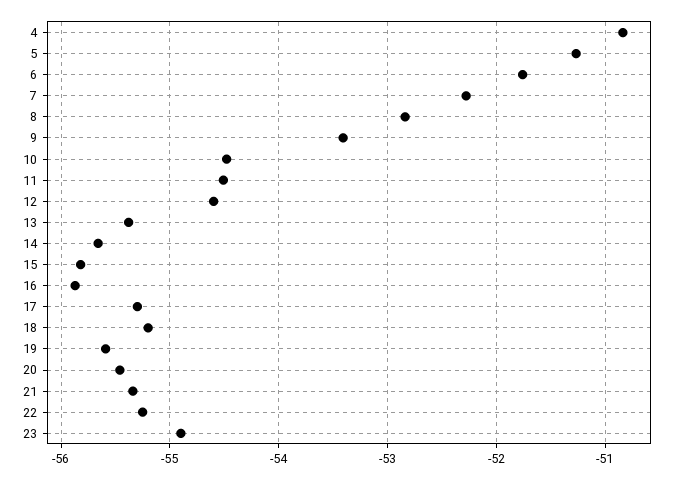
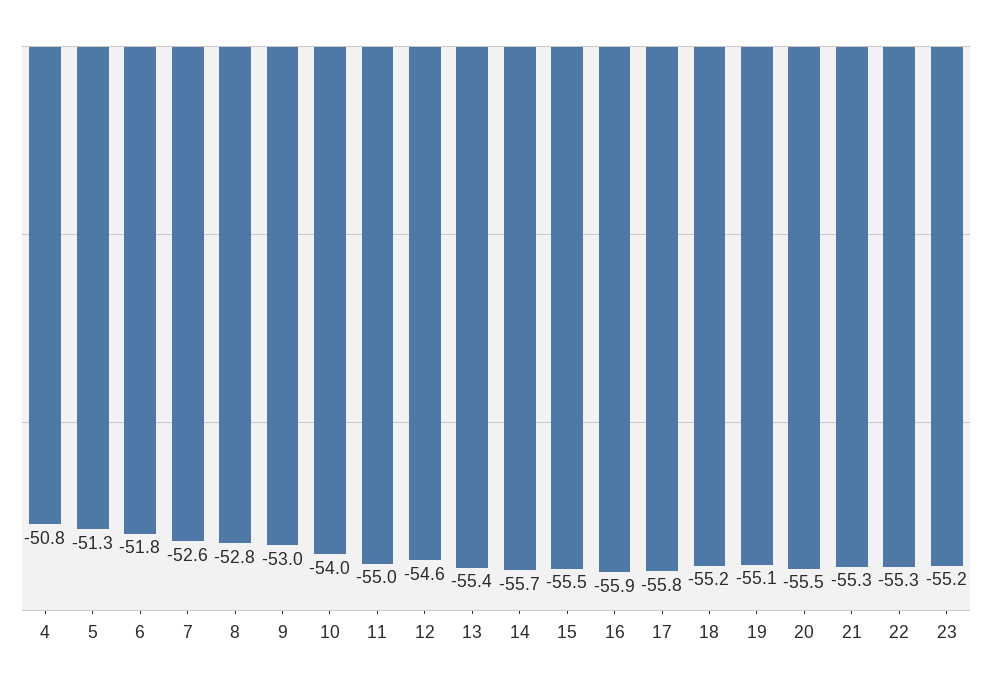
  {
    "4": -50.8,
    "5": -51.3,
    "6": -51.8,
-   "7": -52.3,
+   "7": -52.6,
    "8": -52.8,
-   "9": -53.4,
+   "9": -53,
-   "10": -54.5,
+   "10": -54,
-   "11": -54.5,
+   "11": -55,
    "12": -54.6,
    "13": -55.4,
    "14": -55.7,
-   "15": -55.8,
+   "15": -55.5,
    "16": -55.9,
-   "17": -55.3,
+   "17": -55.8,
    "18": -55.2,
-   "19": -55.6,
+   "19": -55.1,
    "20": -55.5,
    "21": -55.3,
    "22": -55.3,
-   "23": -54.9
+   "23": -55.2
  }

